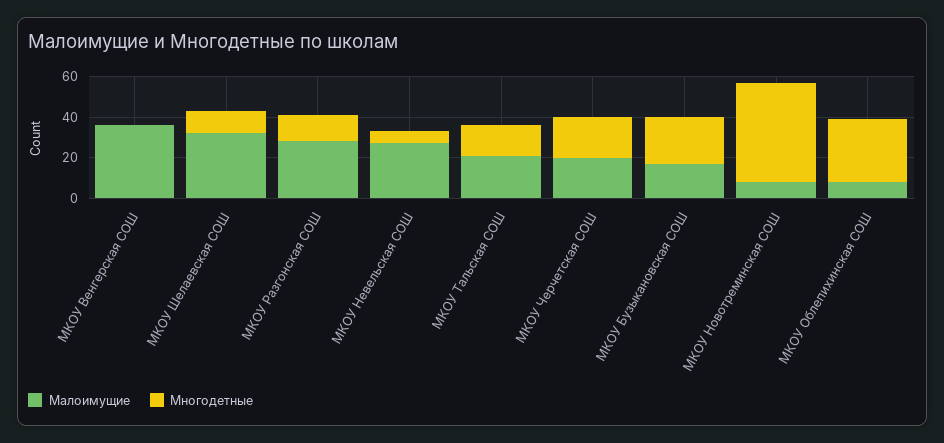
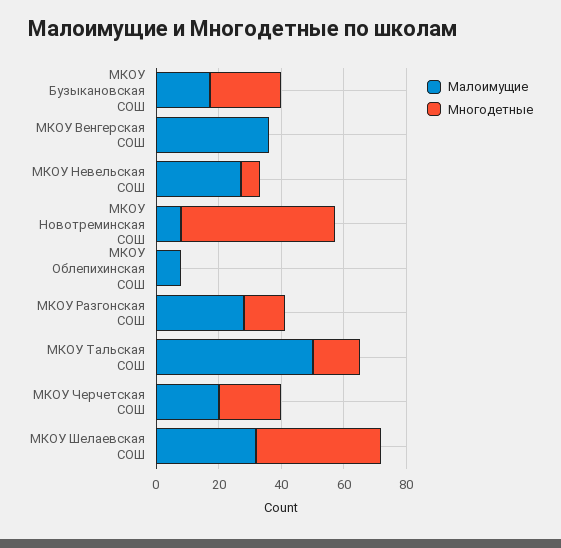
  {
    "Малоимущие": {
      "МКОУ Венгерская СОШ": 35,
      "МКОУ Шелаевская СОШ": 30,
      "МКОУ Разгонская СОШ": 30,
      "МКОУ Невельская СОШ": 25,
-     "МКОУ Тальская СОШ": 20,
+     "МКОУ Тальская СОШ": 50,
      "МКОУ Черчетская СОШ": 20,
      "МКОУ Бузыкановская СОШ": 15,
      "МКОУ Новотреминская СОШ": 10,
      "МКОУ Облепихинская СОШ": 10
    },
    "Многодетные": {
      "МКОУ Венгерская СОШ": 0,
-     "МКОУ Шелаевская СОШ": 10,
+     "МКОУ Шелаевская СОШ": 40,
      "МКОУ Разгонская СОШ": 15,
      "МКОУ Невельская СОШ": 5,
      "МКОУ Тальская СОШ": 15,
      "МКОУ Черчетская СОШ": 20,
      "МКОУ Бузыкановская СОШ": 25,
      "МКОУ Новотреминская СОШ": 50,
-     "МКОУ Облепихинская СОШ": 30
+     "МКОУ Облепихинская СОШ": 0
    }
  }

